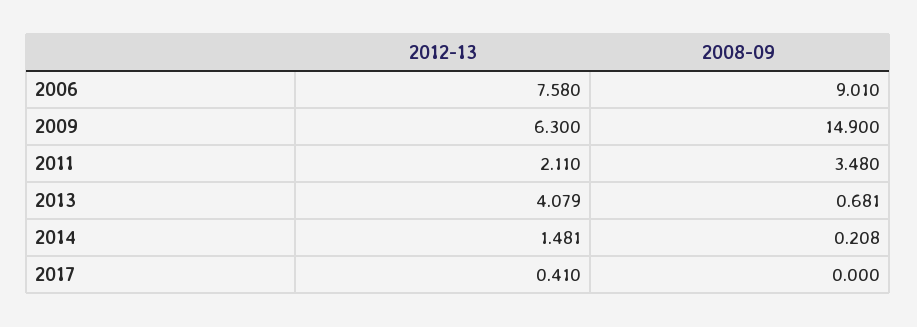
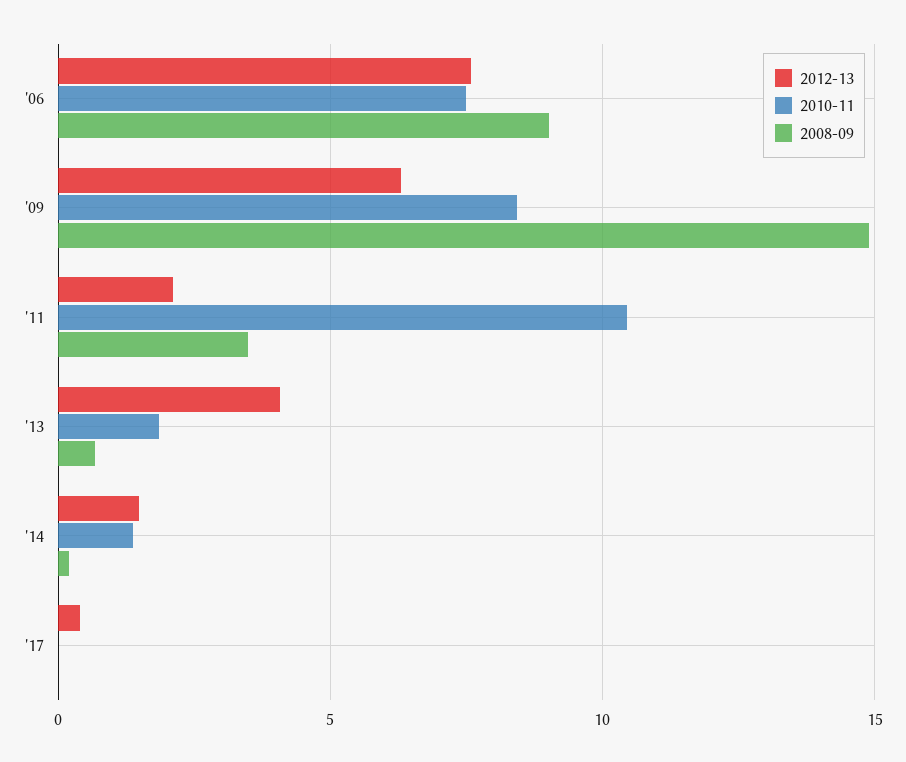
  {
    "2012-13": {
      "2006": 7.58,
      "2009": 6.3,
      "2011": 2.11,
      "2013": 4.079,
      "2014": 1.481,
      "2017": 0.41
    },
    "2008-09": {
      "2006": 9.01,
      "2009": 14.9,
      "2011": 3.48,
      "2013": 0.681,
      "2014": 0.208,
      "2017": 0
-   }
+   },
+   "2010-11": {
+     "2006": 7.5,
+     "2009": 8.5,
+     "2011": 10.5,
+     "2013": 2,
+     "2014": 1.5,
+     "2017": 0
+   }
  }

